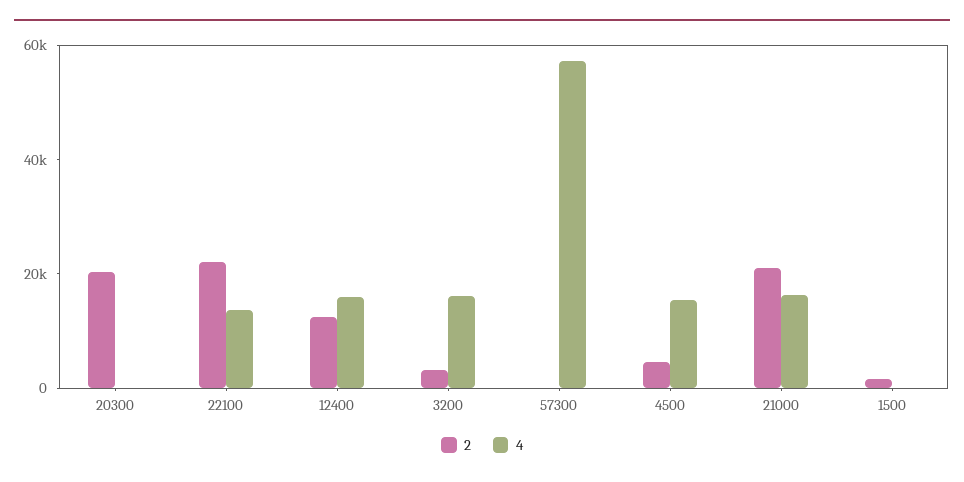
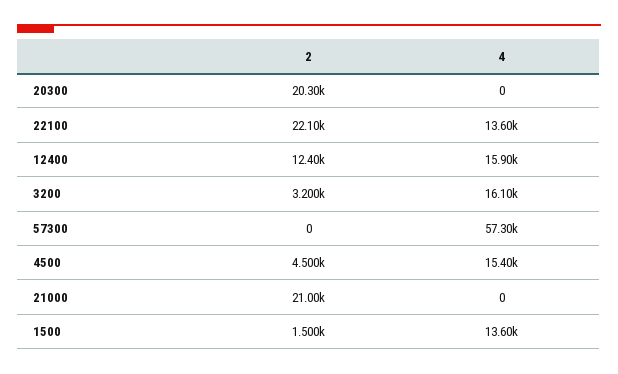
  {
    "2": {
      "20300": 20300,
      "22100": 22100,
      "12400": 12400,
      "3200": 3200,
      "57300": 0,
      "4500": 4500,
      "21000": 21000,
      "1500": 1500
    },
    "4": {
      "20300": 0,
      "22100": 13600,
      "12400": 15900,
      "3200": 16100,
      "57300": 57300,
      "4500": 15400,
-     "21000": 15000,
+     "21000": 0,
-     "1500": 0
+     "1500": 13600
    }
  }

